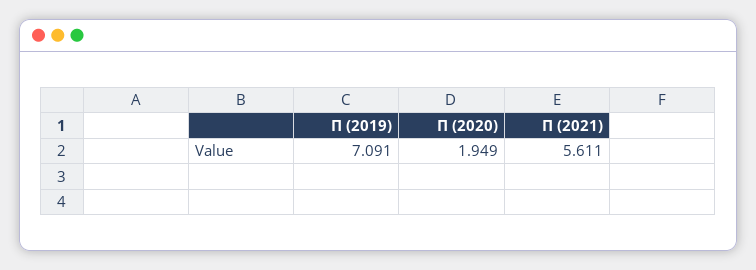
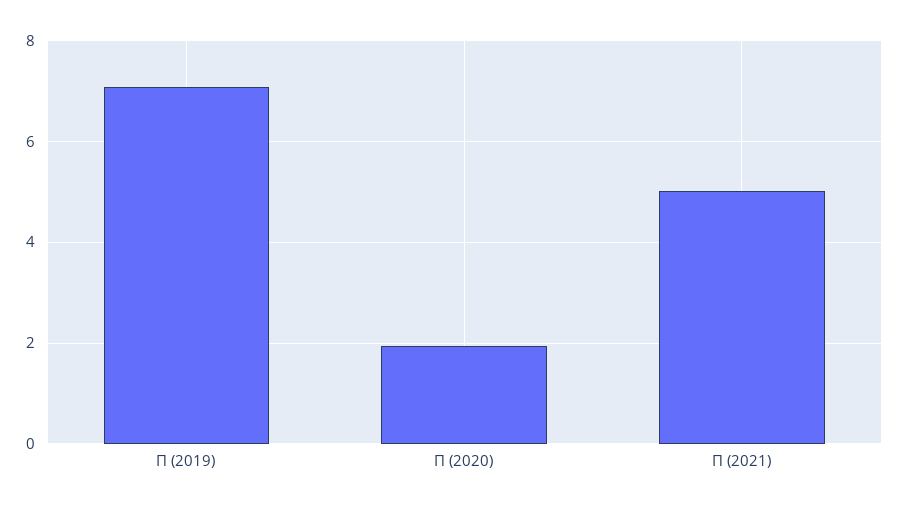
  {
    "П (2019)": 7.091,
    "П (2020)": 1.949,
-   "П (2021)": 5.611
+   "П (2021)": 5
  }

